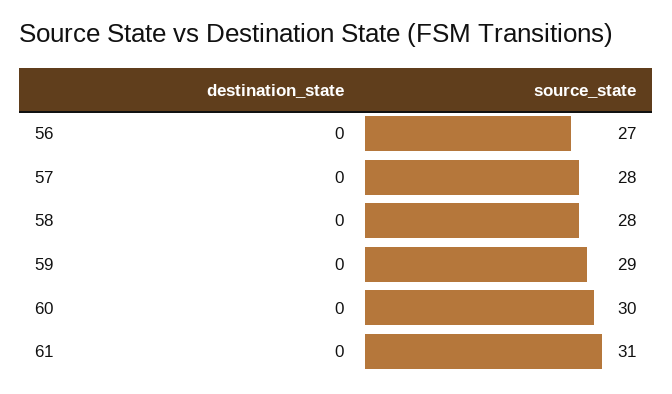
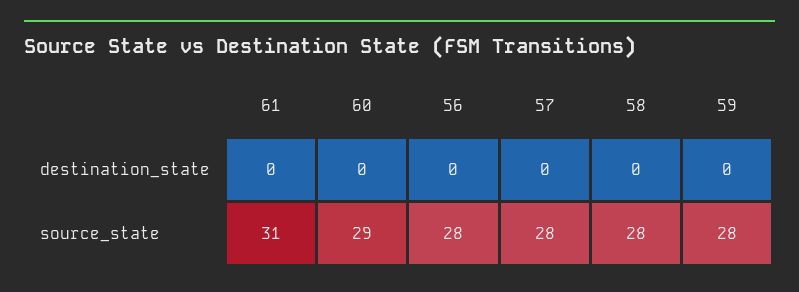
  {
    "destination_state": {
      "56": 0,
      "57": 0,
      "58": 0,
      "59": 0,
      "60": 0,
      "61": 0
    },
    "source_state": {
-     "56": 27,
+     "56": 28,
      "57": 28,
      "58": 28,
-     "59": 29,
+     "59": 28,
-     "60": 30,
+     "60": 29,
      "61": 31
    }
  }

